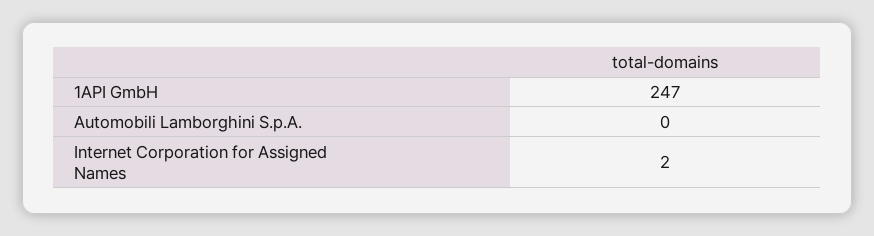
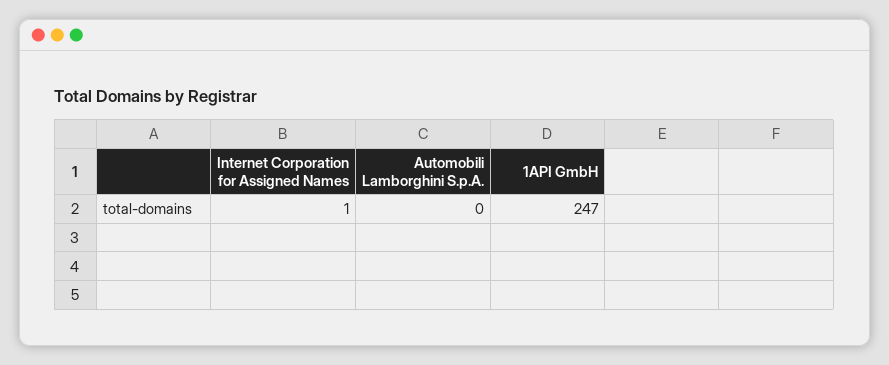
  {
    "1API GmbH": 247,
    "Automobili Lamborghini S.p.A.": 0,
-   "Internet Corporation for Assigned Names": 2
+   "Internet Corporation for Assigned Names": 1
  }

